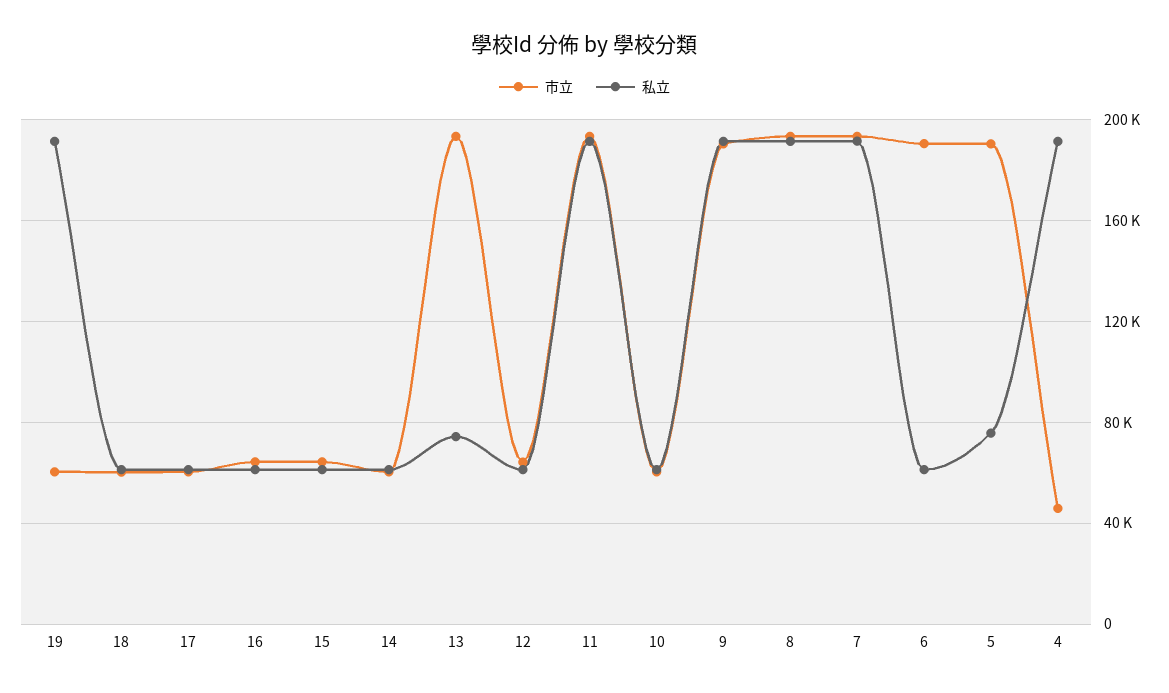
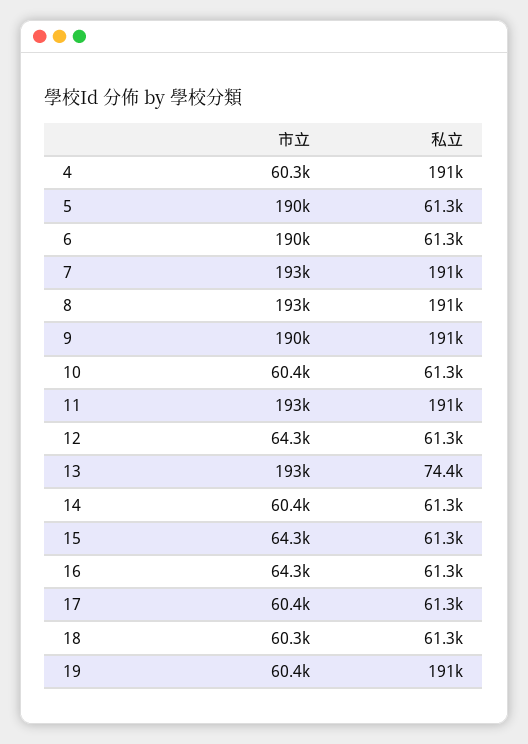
  {
    "市立": {
      "19": 60400,
      "18": 60300,
      "17": 60400,
      "16": 64300,
      "15": 64300,
      "14": 60400,
      "13": 193000,
      "12": 64300,
      "11": 193000,
      "10": 60400,
      "9": 190000,
      "8": 193000,
      "7": 193000,
      "6": 190000,
      "5": 190000,
-     "4": 45000
+     "4": 60300
    },
    "私立": {
      "19": 191000,
      "18": 61300,
      "17": 61300,
      "16": 61300,
      "15": 61300,
      "14": 61300,
      "13": 74400,
      "12": 61300,
      "11": 191000,
      "10": 61300,
      "9": 191000,
      "8": 191000,
      "7": 191000,
      "6": 61300,
-     "5": 75000,
+     "5": 61300,
      "4": 191000
    }
  }

